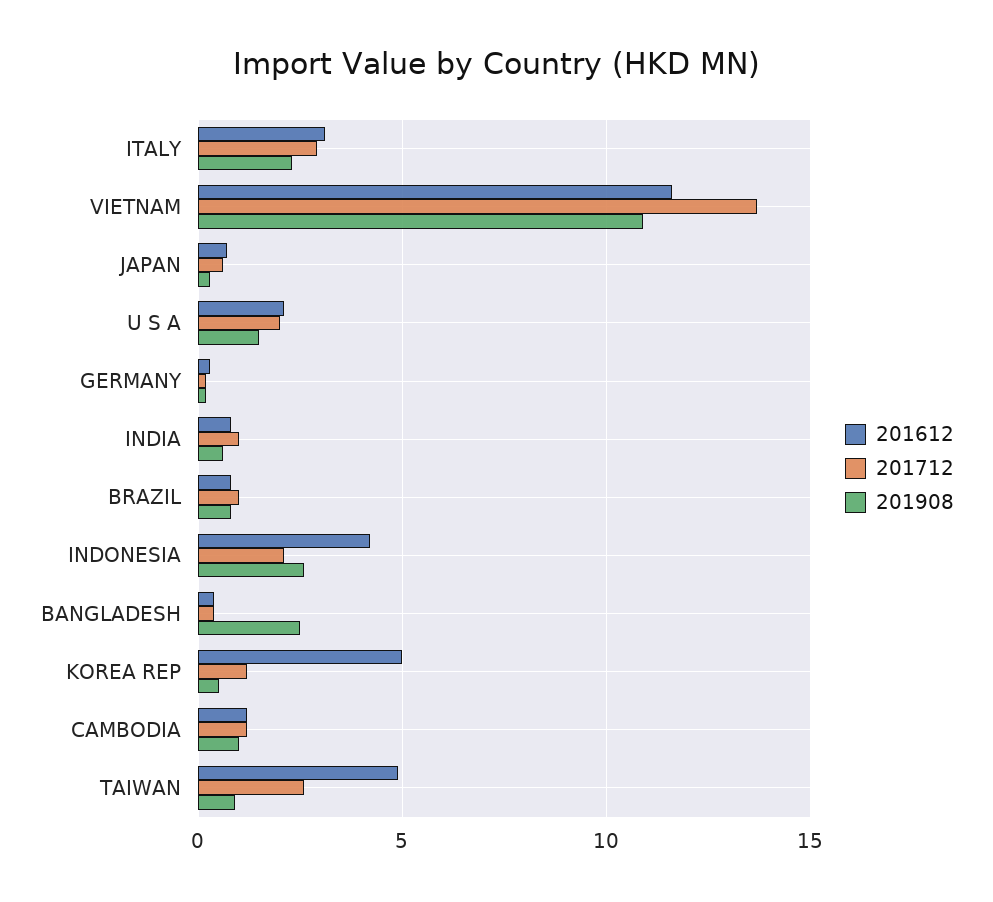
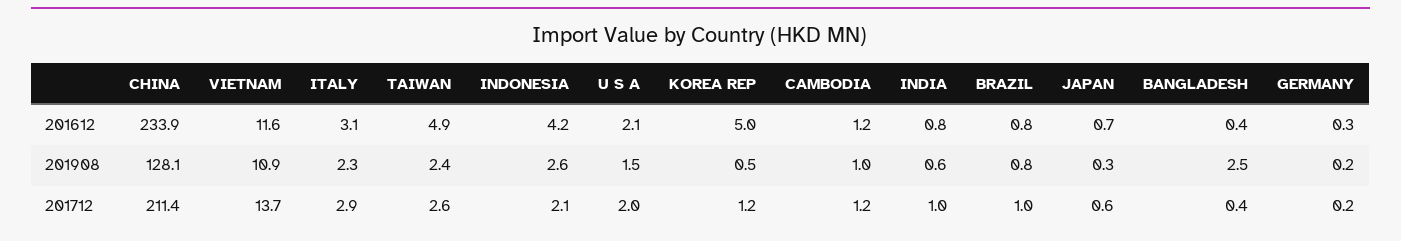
  {
    "201612": {
      "ITALY": 3.1,
      "VIETNAM": 11.6,
      "JAPAN": 0.7,
      "U S A": 2.1,
      "GERMANY": 0.3,
      "INDIA": 0.8,
      "BRAZIL": 0.8,
      "INDONESIA": 4.2,
      "BANGLADESH": 0.4,
      "KOREA REP": 5,
      "CAMBODIA": 1.2,
-     "TAIWAN": 4.9
+     "TAIWAN": 4.9,
+     "CHINA": 233.9
    },
    "201712": {
      "ITALY": 2.9,
      "VIETNAM": 13.7,
      "JAPAN": 0.6,
      "U S A": 2,
      "GERMANY": 0.2,
      "INDIA": 1,
      "BRAZIL": 1,
      "INDONESIA": 2.1,
      "BANGLADESH": 0.4,
      "KOREA REP": 1.2,
      "CAMBODIA": 1.2,
-     "TAIWAN": 2.6
+     "TAIWAN": 2.6,
+     "CHINA": 211.4
    },
    "201908": {
      "ITALY": 2.3,
      "VIETNAM": 10.9,
      "JAPAN": 0.3,
      "U S A": 1.5,
      "GERMANY": 0.2,
      "INDIA": 0.6,
      "BRAZIL": 0.8,
      "INDONESIA": 2.6,
      "BANGLADESH": 2.5,
      "KOREA REP": 0.5,
      "CAMBODIA": 1,
-     "TAIWAN": 1
+     "TAIWAN": 2.4,
+     "CHINA": 128.1
    }
  }

